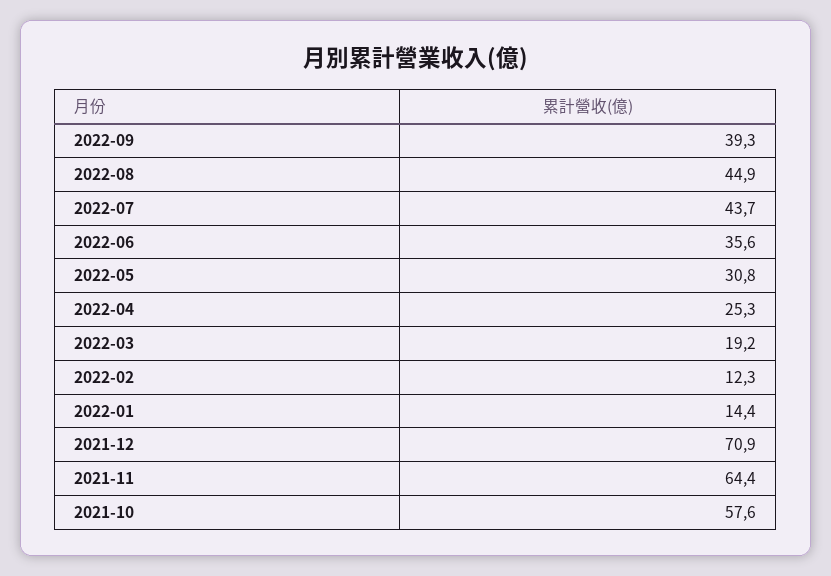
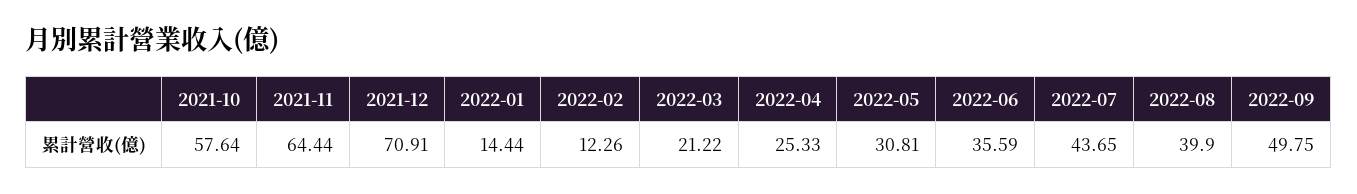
  {
-   "2022-09": 39.3,
+   "2022-09": 49.75,
-   "2022-08": 44.9,
+   "2022-08": 39.9,
    "2022-07": 43.65,
    "2022-06": 35.59,
    "2022-05": 30.81,
    "2022-04": 25.33,
-   "2022-03": 19.2,
+   "2022-03": 21.22,
    "2022-02": 12.26,
    "2022-01": 14.44,
    "2021-12": 70.91,
    "2021-11": 64.44,
    "2021-10": 57.64
  }

